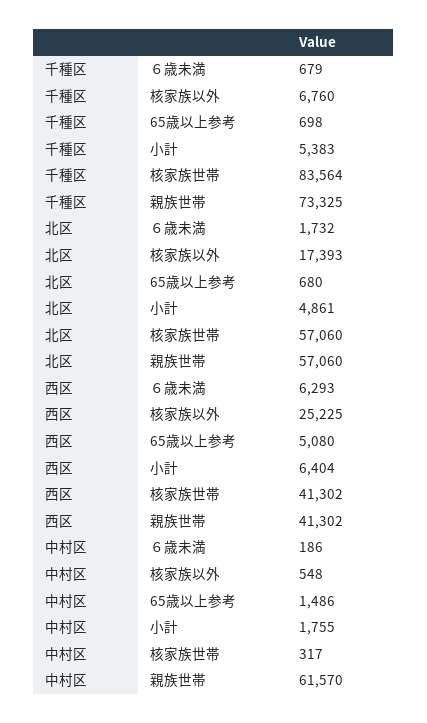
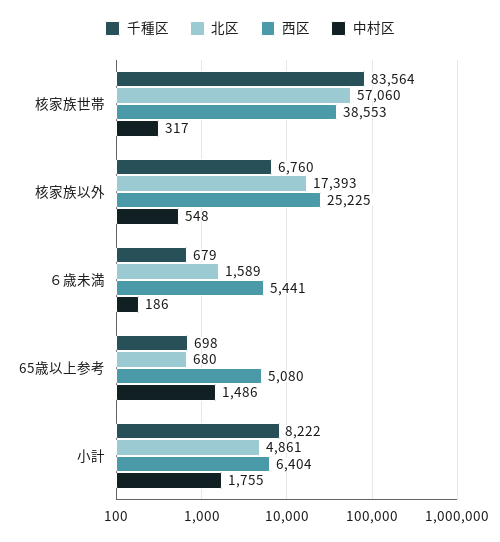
  {
    "千種区": {
      "６歳未満": 679,
      "核家族以外": 6760,
      "65歳以上参考": 698,
-     "小計": 5383,
+     "小計": 8222,
-     "核家族世帯": 83564,
+     "核家族世帯": 83564
-     "親族世帯": 73325
    },
    "北区": {
-     "６歳未満": 1732,
+     "６歳未満": 1589,
      "核家族以外": 17393,
      "65歳以上参考": 680,
      "小計": 4861,
-     "核家族世帯": 57060,
+     "核家族世帯": 57060
-     "親族世帯": 57060
    },
    "西区": {
-     "６歳未満": 6293,
+     "６歳未満": 5441,
      "核家族以外": 25225,
      "65歳以上参考": 5080,
      "小計": 6404,
-     "核家族世帯": 41302,
+     "核家族世帯": 38553
-     "親族世帯": 41302
    },
    "中村区": {
      "６歳未満": 186,
      "核家族以外": 548,
      "65歳以上参考": 1486,
      "小計": 1755,
-     "核家族世帯": 317,
+     "核家族世帯": 317
-     "親族世帯": 61570
    }
  }

